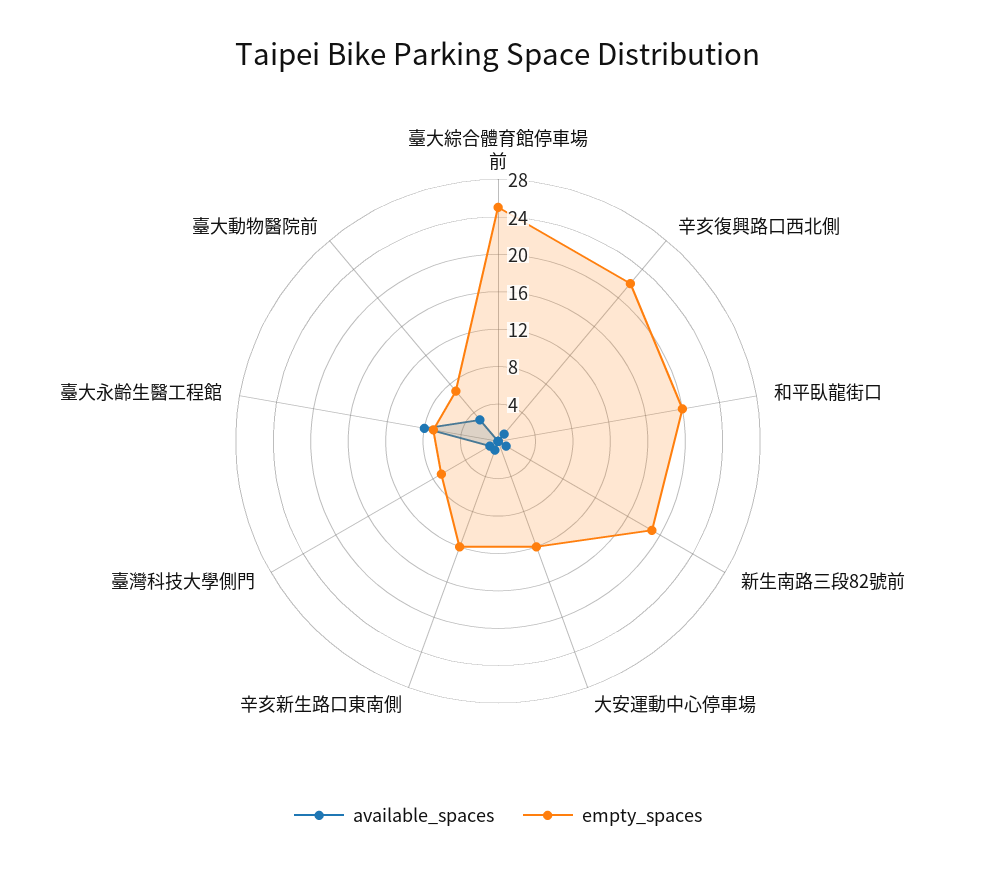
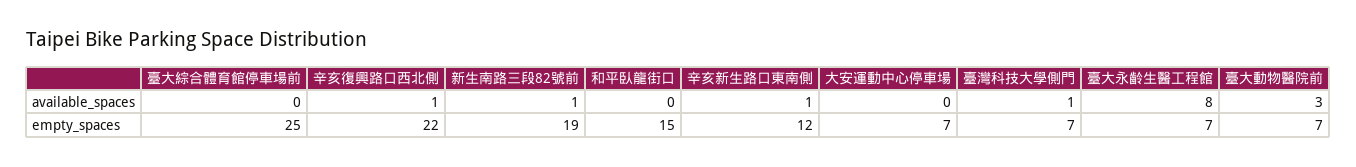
  {
    "available_spaces": {
      "臺大綜合體育館停車場前": 0,
      "辛亥復興路口西北側": 1,
      "和平臥龍街口": 0,
      "新生南路三段82號前": 1,
      "大安運動中心停車場": 0,
      "辛亥新生路口東南側": 1,
      "臺灣科技大學側門": 1,
      "臺大永齡生醫工程館": 8,
      "臺大動物醫院前": 3
    },
    "empty_spaces": {
      "臺大綜合體育館停車場前": 25,
      "辛亥復興路口西北側": 22,
-     "和平臥龍街口": 20,
+     "和平臥龍街口": 15,
      "新生南路三段82號前": 19,
-     "大安運動中心停車場": 12,
+     "大安運動中心停車場": 7,
      "辛亥新生路口東南側": 12,
      "臺灣科技大學側門": 7,
      "臺大永齡生醫工程館": 7,
      "臺大動物醫院前": 7
    }
  }

